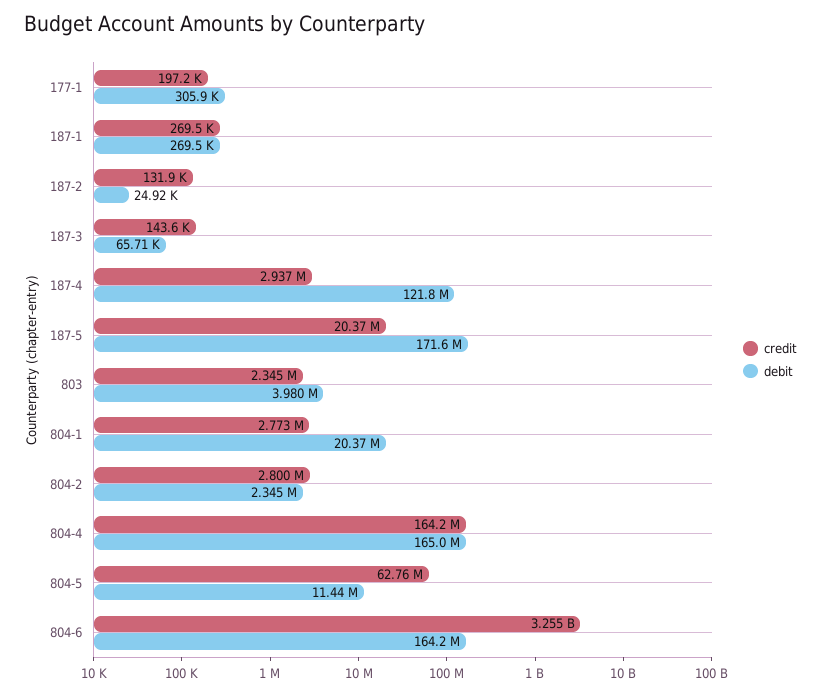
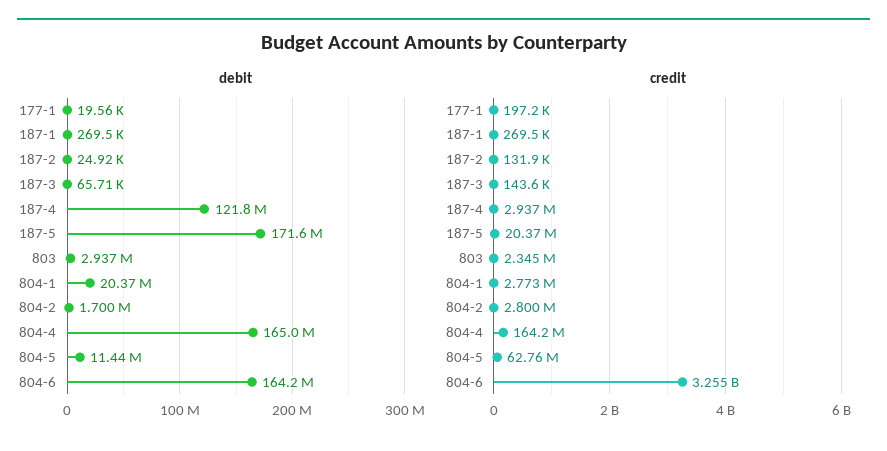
  {
    "credit": {
      "177-1": 197200,
      "187-1": 269500,
      "187-2": 131900,
      "187-3": 143600,
      "187-4": 2937000,
      "187-5": 20370000,
      "803": 2345000,
      "804-1": 2773000,
      "804-2": 2800000,
      "804-4": 164200000,
      "804-5": 62760000,
      "804-6": 3255000000
    },
    "debit": {
-     "177-1": 305900,
+     "177-1": 19560,
      "187-1": 269500,
      "187-2": 24920,
      "187-3": 65710,
      "187-4": 121800000,
      "187-5": 171600000,
-     "803": 3980000,
+     "803": 2937000,
      "804-1": 20370000,
-     "804-2": 2345000,
+     "804-2": 1700000,
      "804-4": 165000000,
      "804-5": 11440000,
      "804-6": 164200000
    }
  }

